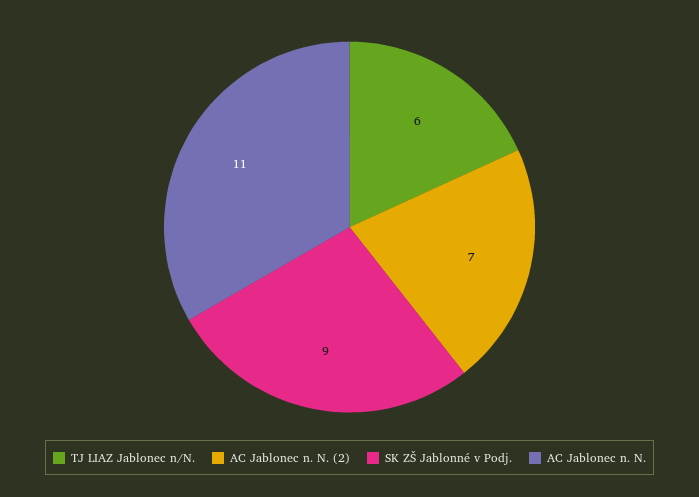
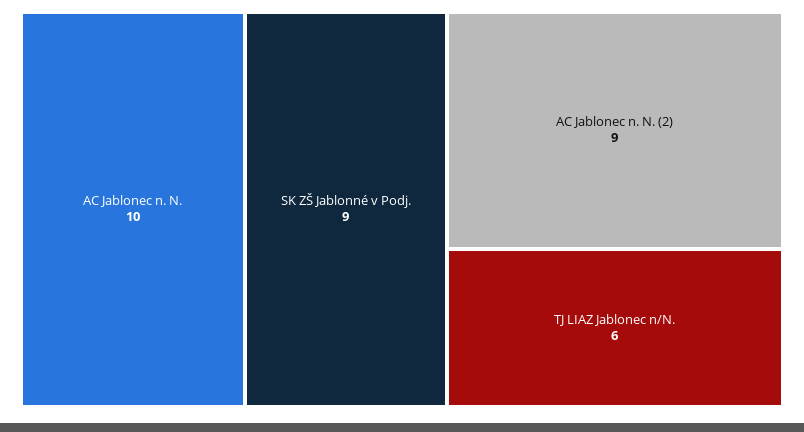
  {
    "TJ LIAZ Jablonec n/N.": 6,
-   "AC Jablonec n. N. (2)": 7,
+   "AC Jablonec n. N. (2)": 9,
    "SK ZŠ Jablonné v Podj.": 9,
-   "AC Jablonec n. N.": 11
+   "AC Jablonec n. N.": 10
  }

